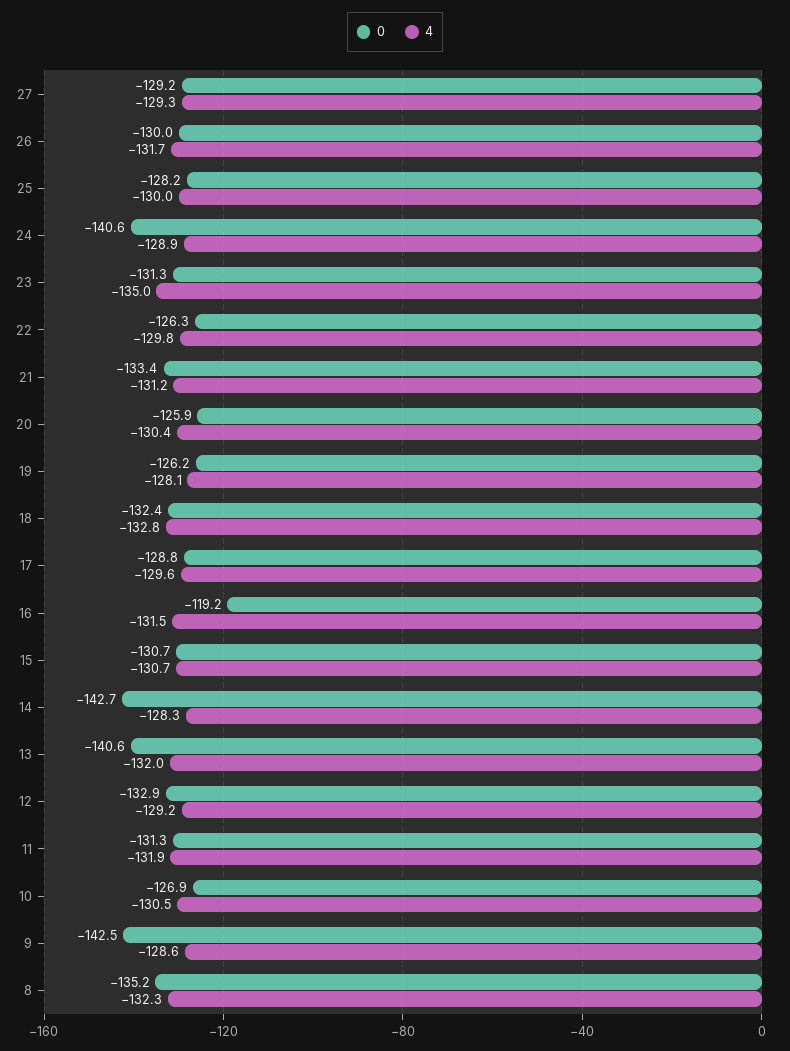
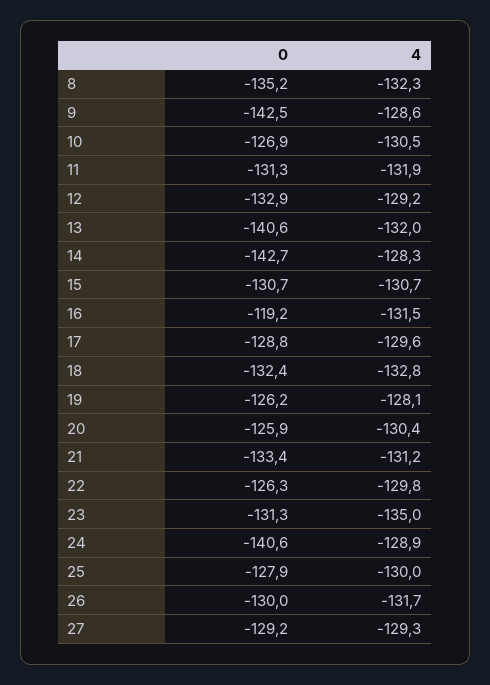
  {
    "0": {
      "27": -129.2,
      "26": -130,
-     "25": -128.2,
+     "25": -127.9,
      "24": -140.6,
      "23": -131.3,
      "22": -126.3,
      "21": -133.4,
      "20": -125.9,
      "19": -126.2,
      "18": -132.4,
      "17": -128.8,
      "16": -119.2,
      "15": -130.7,
      "14": -142.7,
      "13": -140.6,
      "12": -132.9,
      "11": -131.3,
      "10": -126.9,
      "9": -142.5,
      "8": -135.2
    },
    "4": {
      "27": -129.3,
      "26": -131.7,
      "25": -130,
      "24": -128.9,
      "23": -135,
      "22": -129.8,
      "21": -131.2,
      "20": -130.4,
      "19": -128.1,
      "18": -132.8,
      "17": -129.6,
      "16": -131.5,
      "15": -130.7,
      "14": -128.3,
      "13": -132,
      "12": -129.2,
      "11": -131.9,
      "10": -130.5,
      "9": -128.6,
      "8": -132.3
    }
  }

